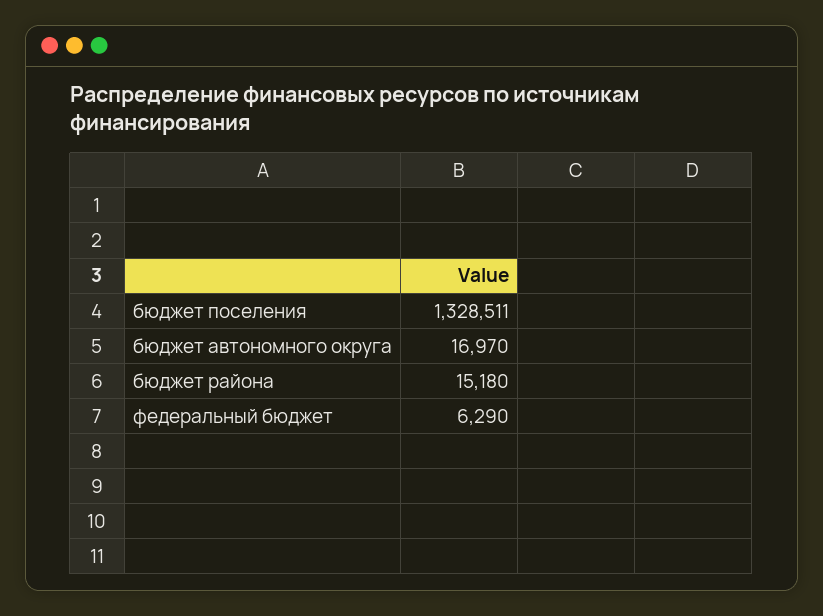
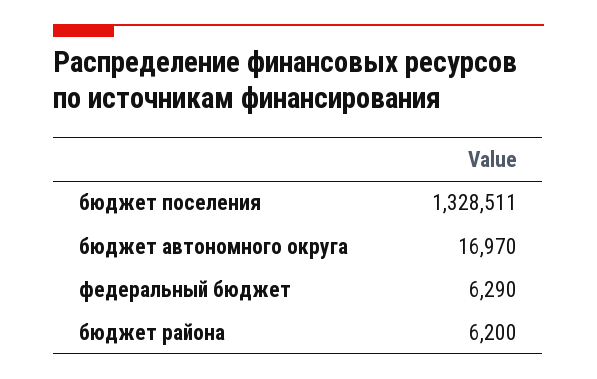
  {
    "бюджет поселения": 1328511,
    "бюджет автономного округа": 16970,
-   "бюджет района": 15180,
+   "бюджет района": 6200,
    "федеральный бюджет": 6290
  }

